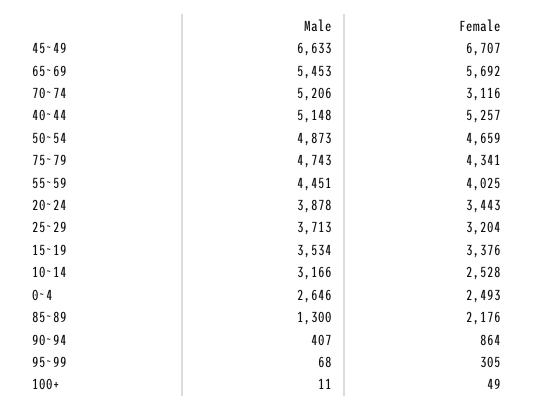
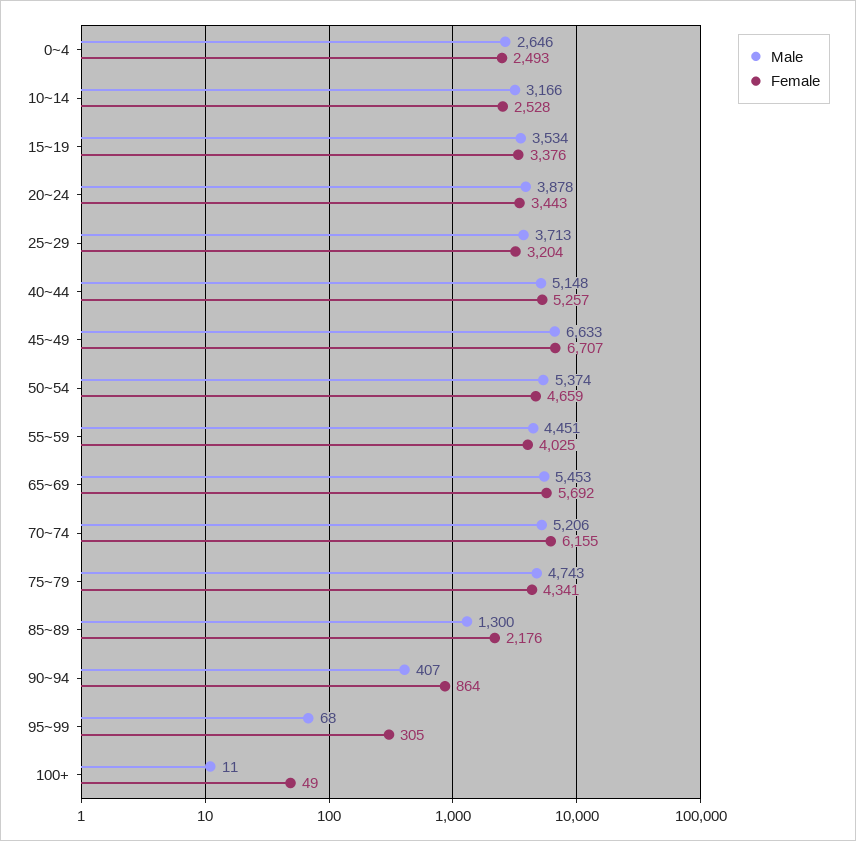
  {
    "Male": {
      "45~49": 6633,
      "65~69": 5453,
      "70~74": 5206,
      "40~44": 5148,
-     "50~54": 4873,
+     "50~54": 5374,
      "75~79": 4743,
      "55~59": 4451,
      "20~24": 3878,
      "25~29": 3713,
      "15~19": 3534,
      "10~14": 3166,
      "0~4": 2646,
      "85~89": 1300,
      "90~94": 407,
      "95~99": 68,
      "100+": 11
    },
    "Female": {
      "45~49": 6707,
      "65~69": 5692,
-     "70~74": 3116,
+     "70~74": 6155,
      "40~44": 5257,
      "50~54": 4659,
      "75~79": 4341,
      "55~59": 4025,
      "20~24": 3443,
      "25~29": 3204,
      "15~19": 3376,
      "10~14": 2528,
      "0~4": 2493,
      "85~89": 2176,
      "90~94": 864,
      "95~99": 305,
      "100+": 49
    }
  }

